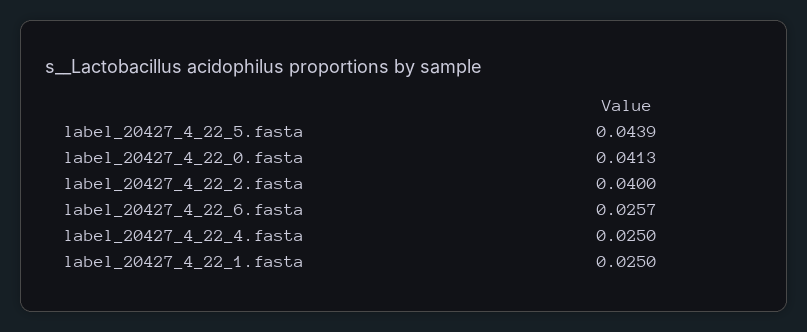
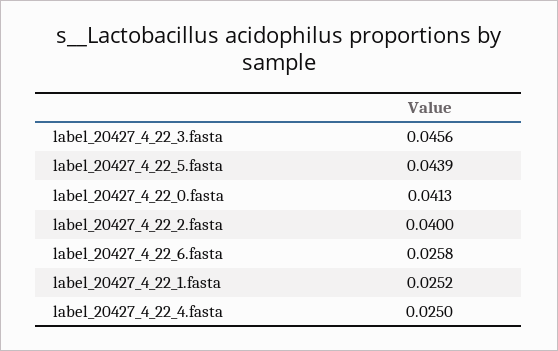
  {
    "label_20427_4_22_5.fasta": 0.0439,
    "label_20427_4_22_0.fasta": 0.0413,
    "label_20427_4_22_2.fasta": 0.04,
-   "label_20427_4_22_6.fasta": 0.0257,
+   "label_20427_4_22_6.fasta": 0.0258,
    "label_20427_4_22_4.fasta": 0.025,
-   "label_20427_4_22_1.fasta": 0.025
+   "label_20427_4_22_1.fasta": 0.0252,
+   "label_20427_4_22_3.fasta": 0.0456
  }

